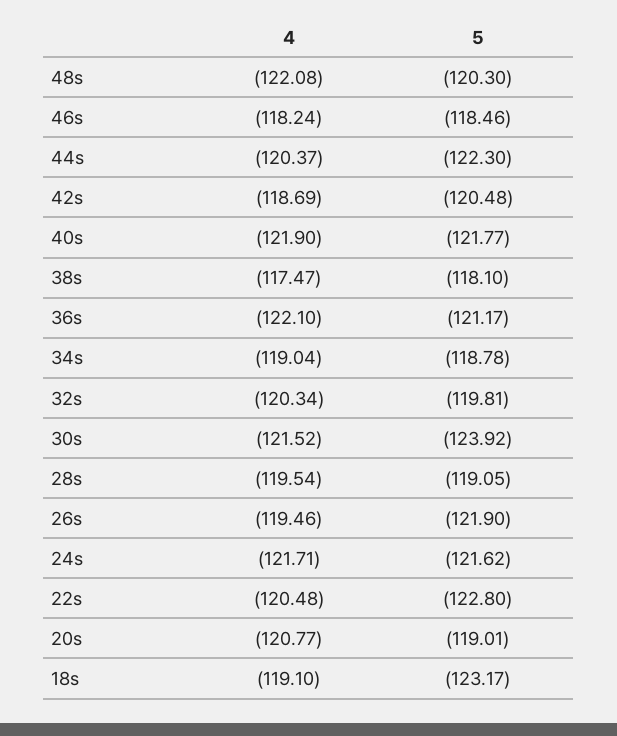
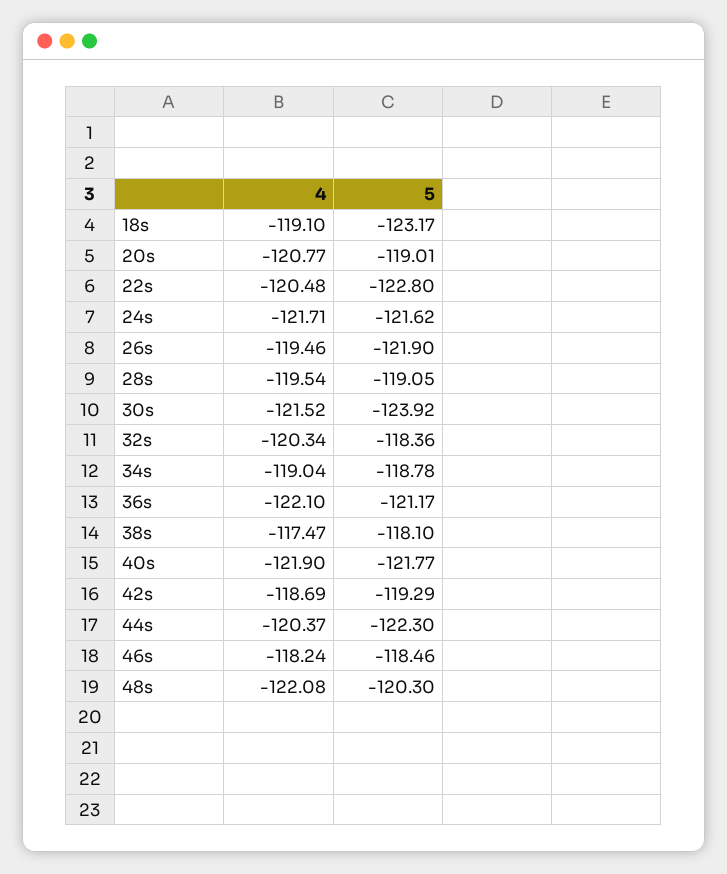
  {
    "4": {
      "48s": -122.08,
      "46s": -118.24,
      "44s": -120.37,
      "42s": -118.69,
      "40s": -121.9,
      "38s": -117.47,
      "36s": -122.1,
      "34s": -119.04,
      "32s": -120.34,
      "30s": -121.52,
      "28s": -119.54,
      "26s": -119.46,
      "24s": -121.71,
      "22s": -120.48,
      "20s": -120.77,
      "18s": -119.1
    },
    "5": {
      "48s": -120.3,
      "46s": -118.46,
      "44s": -122.3,
-     "42s": -120.48,
+     "42s": -119.29,
      "40s": -121.77,
      "38s": -118.1,
      "36s": -121.17,
      "34s": -118.78,
-     "32s": -119.81,
+     "32s": -118.36,
      "30s": -123.92,
      "28s": -119.05,
      "26s": -121.9,
      "24s": -121.62,
      "22s": -122.8,
      "20s": -119.01,
      "18s": -123.17
    }
  }

